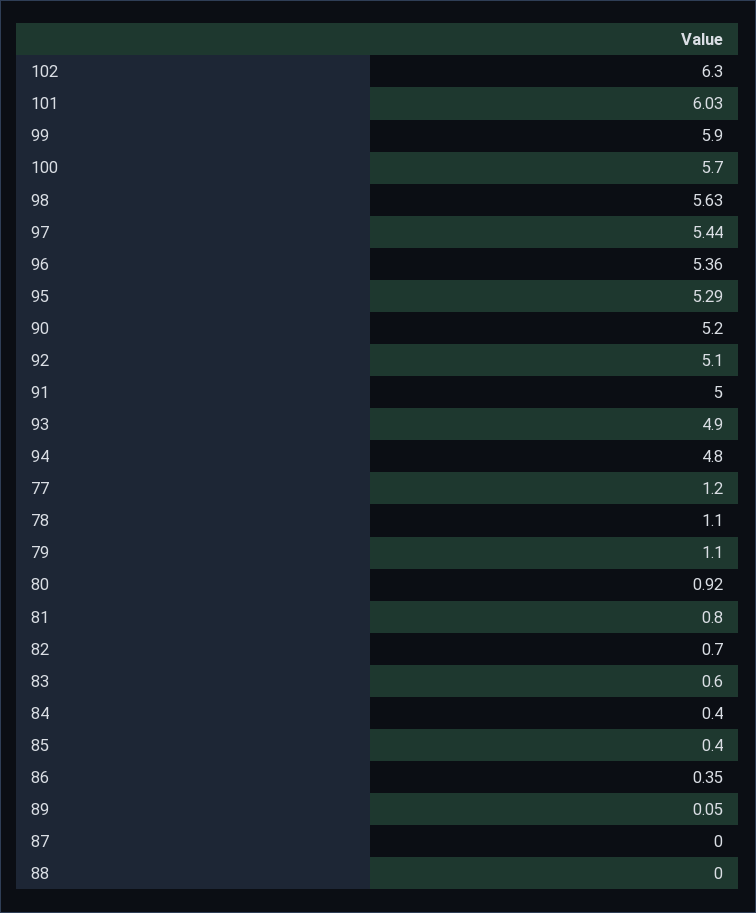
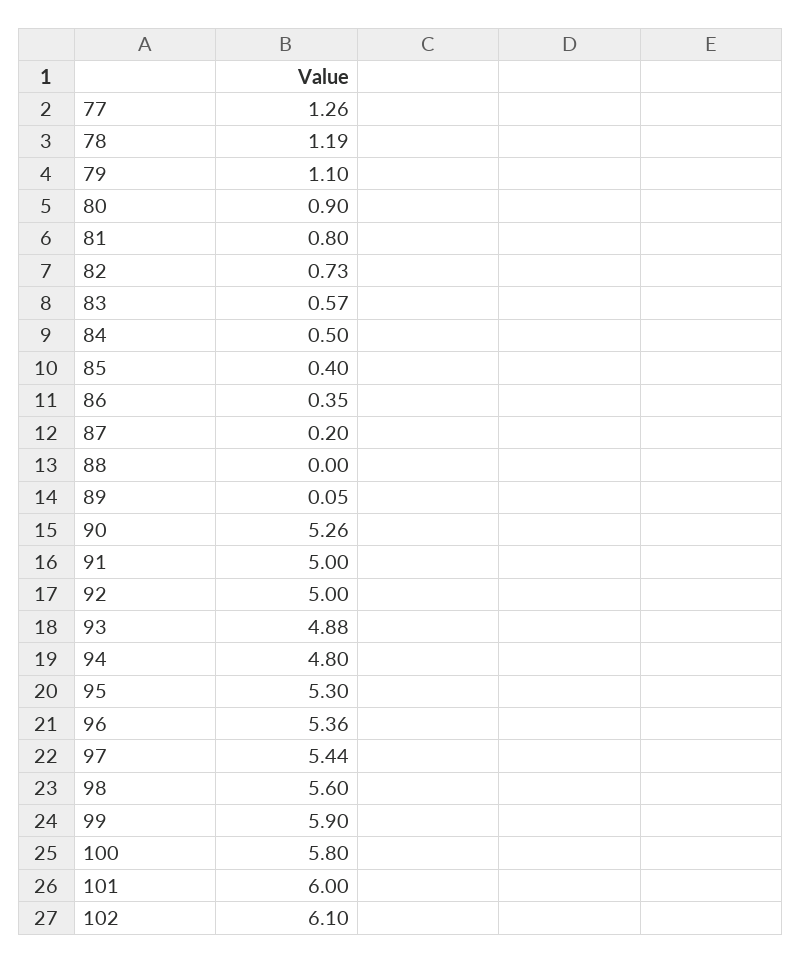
  {
-   "102": 6.3,
+   "102": 6.1,
-   "101": 6.03,
+   "101": 6,
    "99": 5.9,
-   "100": 5.7,
+   "100": 5.8,
-   "98": 5.63,
+   "98": 5.6,
    "97": 5.44,
    "96": 5.36,
-   "95": 5.29,
+   "95": 5.3,
-   "90": 5.2,
+   "90": 5.26,
-   "92": 5.1,
+   "92": 5,
    "91": 5,
-   "93": 4.9,
+   "93": 4.88,
    "94": 4.8,
-   "77": 1.2,
+   "77": 1.26,
-   "78": 1.1,
+   "78": 1.19,
    "79": 1.1,
-   "80": 0.92,
+   "80": 0.9,
    "81": 0.8,
-   "82": 0.7,
+   "82": 0.73,
-   "83": 0.6,
+   "83": 0.57,
-   "84": 0.4,
+   "84": 0.5,
    "85": 0.4,
    "86": 0.35,
    "89": 0.05,
-   "87": 0,
+   "87": 0.2,
    "88": 0
  }

